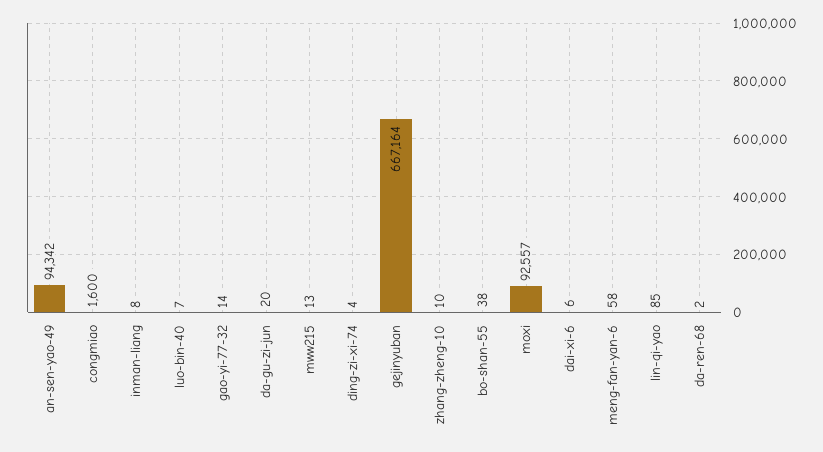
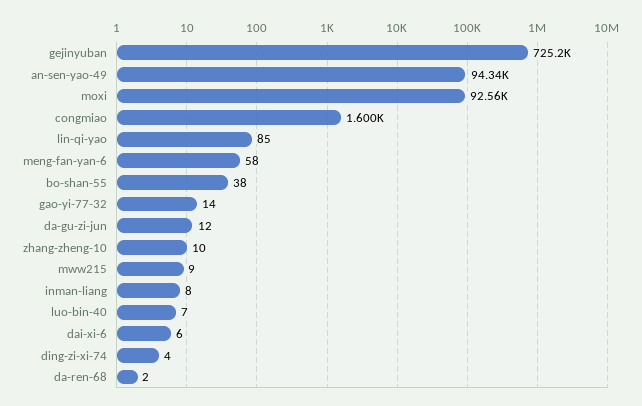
  {
    "an-sen-yao-49": 94342,
    "congmiao": 1600,
    "inman-liang": 8,
    "luo-bin-40": 7,
    "gao-yi-77-32": 14,
-   "da-gu-zi-jun": 20,
+   "da-gu-zi-jun": 12,
-   "mww215": 13,
+   "mww215": 9,
    "ding-zi-xi-74": 4,
-   "gejinyuban": 667164,
+   "gejinyuban": 725200,
    "zhang-zheng-10": 10,
    "bo-shan-55": 38,
    "moxi": 92557,
    "dai-xi-6": 6,
    "meng-fan-yan-6": 58,
    "lin-qi-yao": 85,
    "da-ren-68": 2
  }

